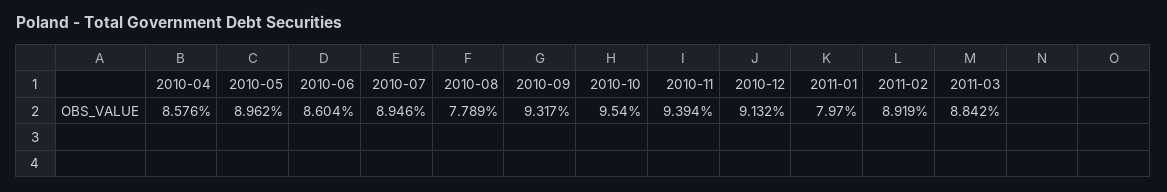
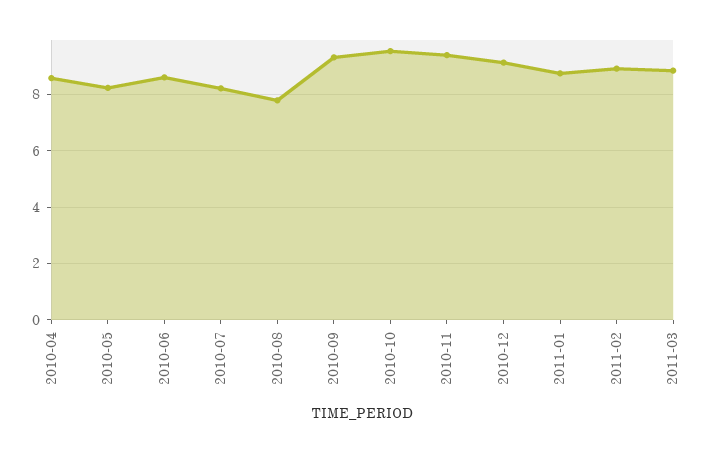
  {
    "2010-04": 8.576,
-   "2010-05": 8.962,
+   "2010-05": 8.25,
    "2010-06": 8.604,
-   "2010-07": 8.946,
+   "2010-07": 8.25,
    "2010-08": 7.789,
    "2010-09": 9.317,
    "2010-10": 9.54,
    "2010-11": 9.394,
    "2010-12": 9.132,
-   "2011-01": 7.97,
+   "2011-01": 8.75,
    "2011-02": 8.919,
    "2011-03": 8.842
  }

